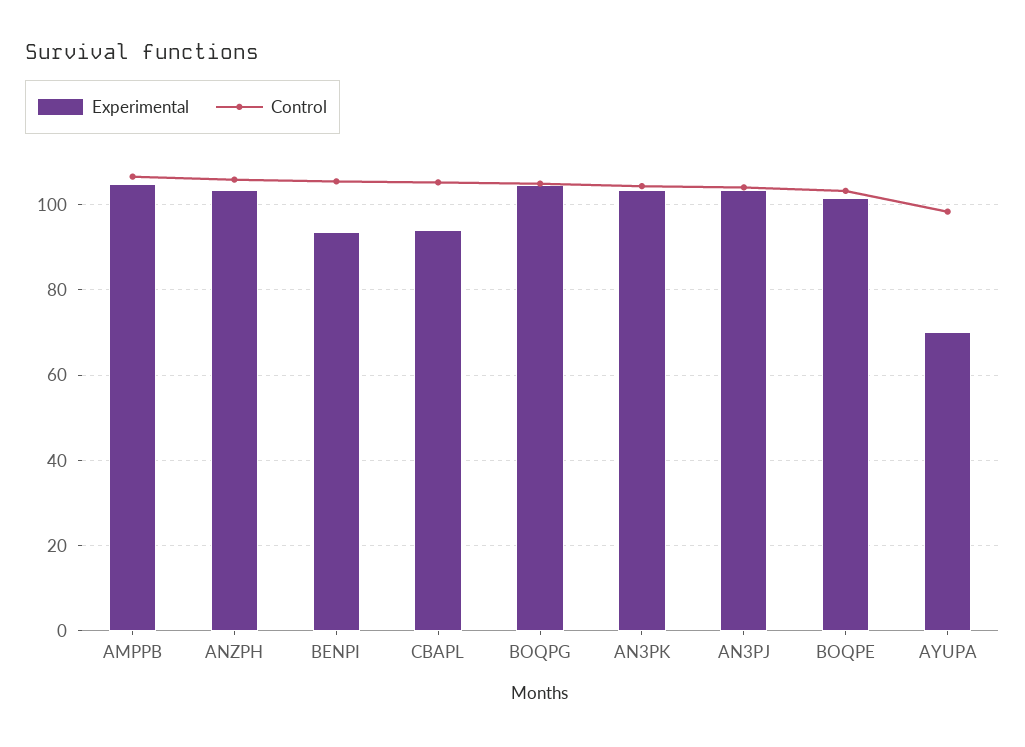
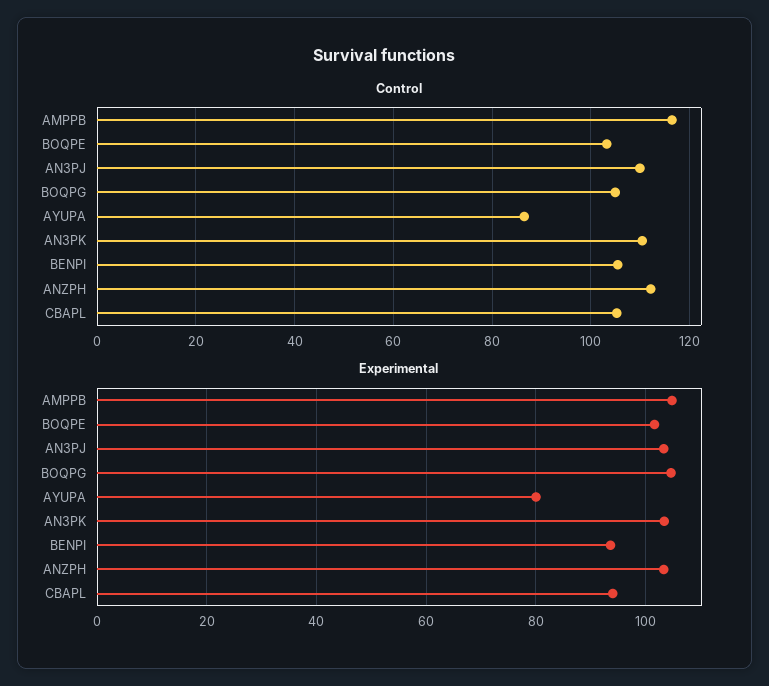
  {
    "Experimental": {
      "AMPPB": 104,
      "ANZPH": 104,
      "BENPI": 94,
      "CBAPL": 94,
      "BOQPG": 104,
      "AN3PK": 104,
      "AN3PJ": 104,
      "BOQPE": 102,
-     "AYUPA": 70
+     "AYUPA": 80
    },
    "Control": {
-     "AMPPB": 106,
+     "AMPPB": 116,
-     "ANZPH": 106,
+     "ANZPH": 112,
      "BENPI": 106,
      "CBAPL": 106,
      "BOQPG": 104,
-     "AN3PK": 104,
+     "AN3PK": 110,
-     "AN3PJ": 104,
+     "AN3PJ": 110,
      "BOQPE": 104,
-     "AYUPA": 98
+     "AYUPA": 86
    }
  }

